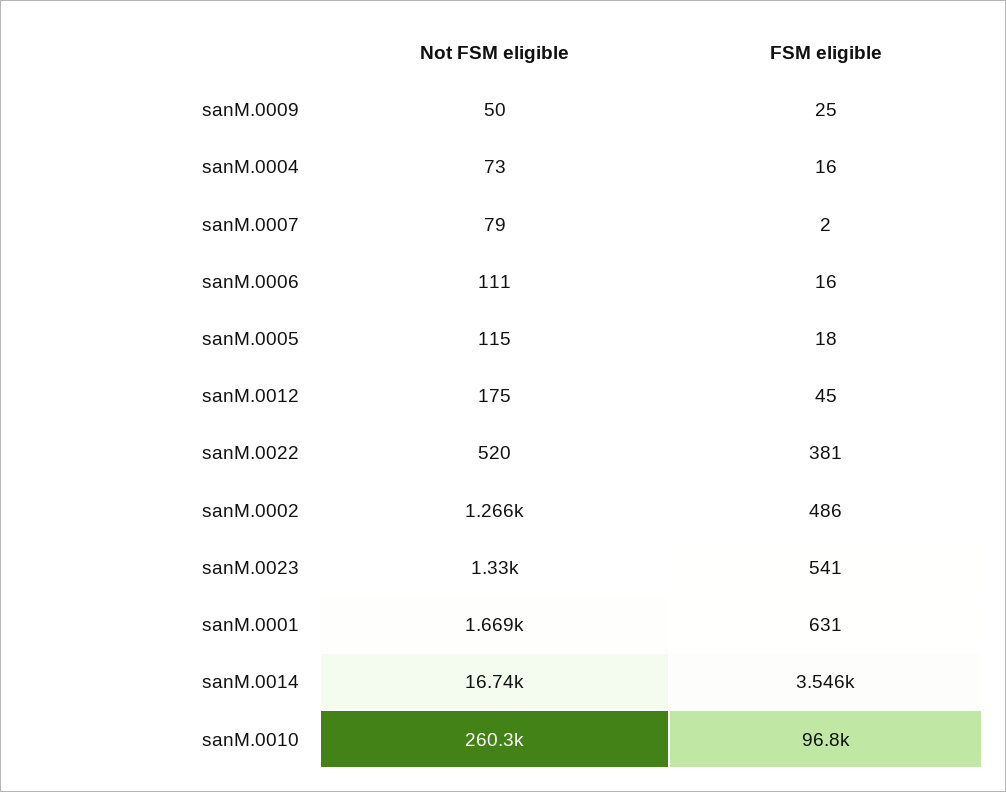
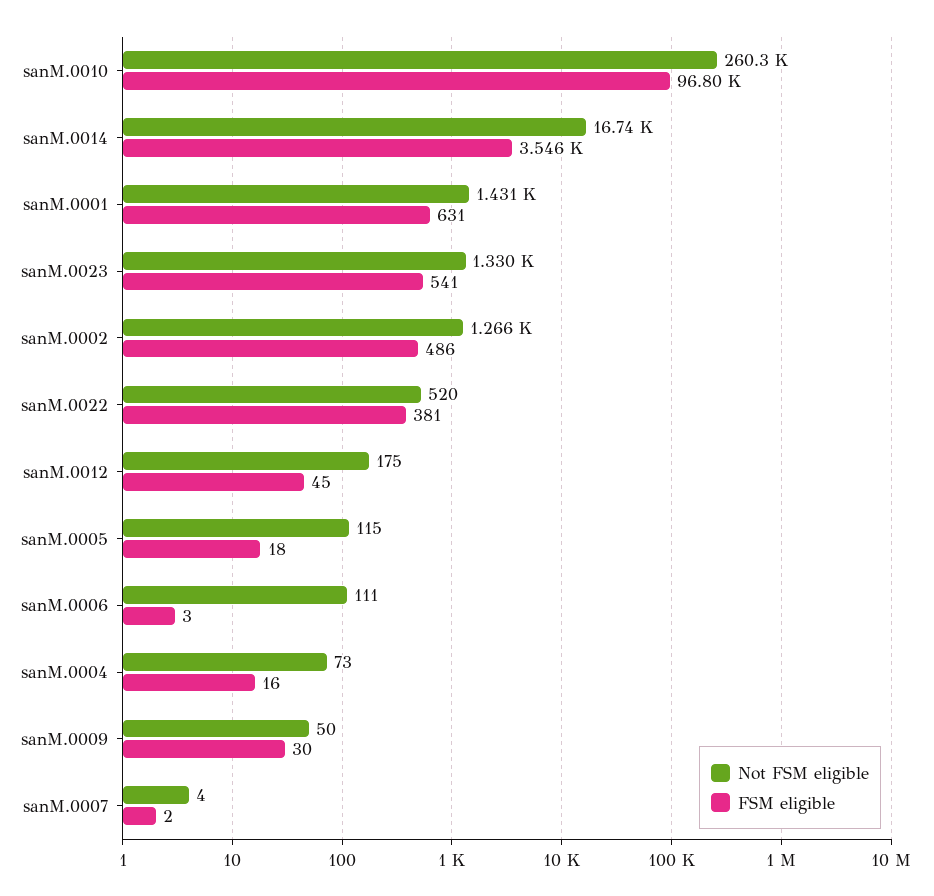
  {
    "Not FSM eligible": {
      "sanM.0009": 50,
      "sanM.0004": 73,
-     "sanM.0007": 79,
+     "sanM.0007": 4,
      "sanM.0006": 111,
      "sanM.0005": 115,
      "sanM.0012": 175,
      "sanM.0022": 520,
      "sanM.0002": 1266,
      "sanM.0023": 1330,
-     "sanM.0001": 1669,
+     "sanM.0001": 1431,
      "sanM.0014": 16740,
      "sanM.0010": 260300
    },
    "FSM eligible": {
-     "sanM.0009": 25,
+     "sanM.0009": 30,
      "sanM.0004": 16,
      "sanM.0007": 2,
-     "sanM.0006": 16,
+     "sanM.0006": 3,
      "sanM.0005": 18,
      "sanM.0012": 45,
      "sanM.0022": 381,
      "sanM.0002": 486,
      "sanM.0023": 541,
      "sanM.0001": 631,
      "sanM.0014": 3546,
      "sanM.0010": 96800
    }
  }

